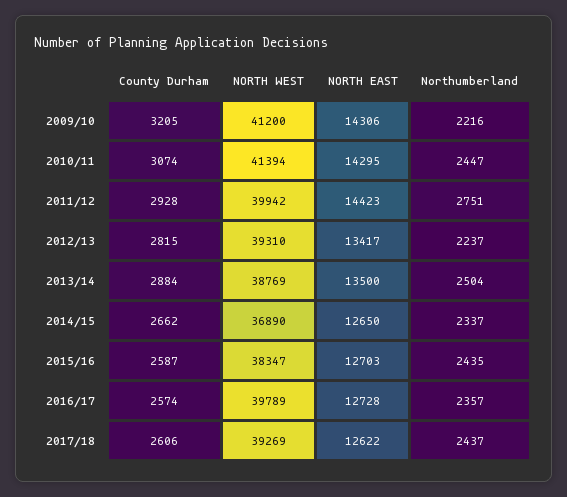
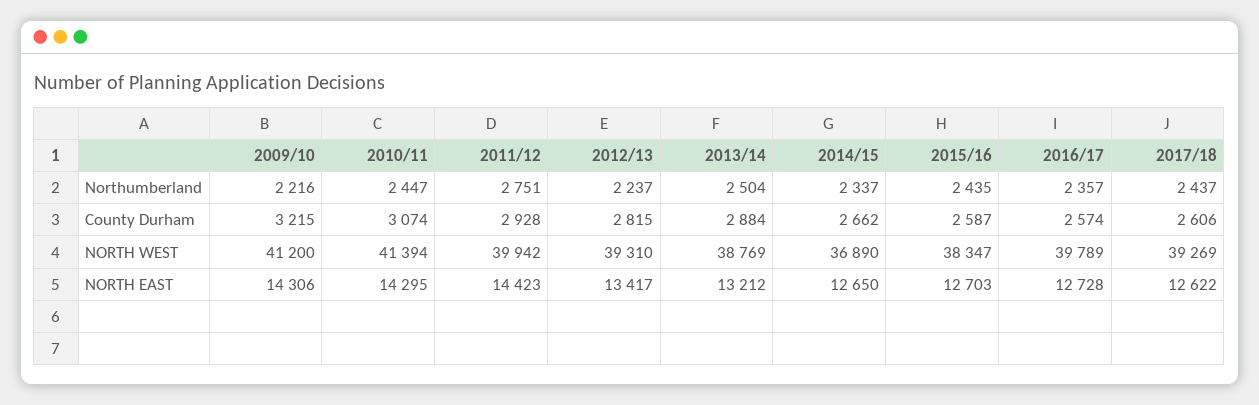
  {
    "County Durham": {
-     "2009/10": 3205,
+     "2009/10": 3215,
      "2010/11": 3074,
      "2011/12": 2928,
      "2012/13": 2815,
      "2013/14": 2884,
      "2014/15": 2662,
      "2015/16": 2587,
      "2016/17": 2574,
      "2017/18": 2606
    },
    "NORTH WEST": {
      "2009/10": 41200,
      "2010/11": 41394,
      "2011/12": 39942,
      "2012/13": 39310,
      "2013/14": 38769,
      "2014/15": 36890,
      "2015/16": 38347,
      "2016/17": 39789,
      "2017/18": 39269
    },
    "NORTH EAST": {
      "2009/10": 14306,
      "2010/11": 14295,
      "2011/12": 14423,
      "2012/13": 13417,
-     "2013/14": 13500,
+     "2013/14": 13212,
      "2014/15": 12650,
      "2015/16": 12703,
      "2016/17": 12728,
      "2017/18": 12622
    },
    "Northumberland": {
      "2009/10": 2216,
      "2010/11": 2447,
      "2011/12": 2751,
      "2012/13": 2237,
      "2013/14": 2504,
      "2014/15": 2337,
      "2015/16": 2435,
      "2016/17": 2357,
      "2017/18": 2437
    }
  }

